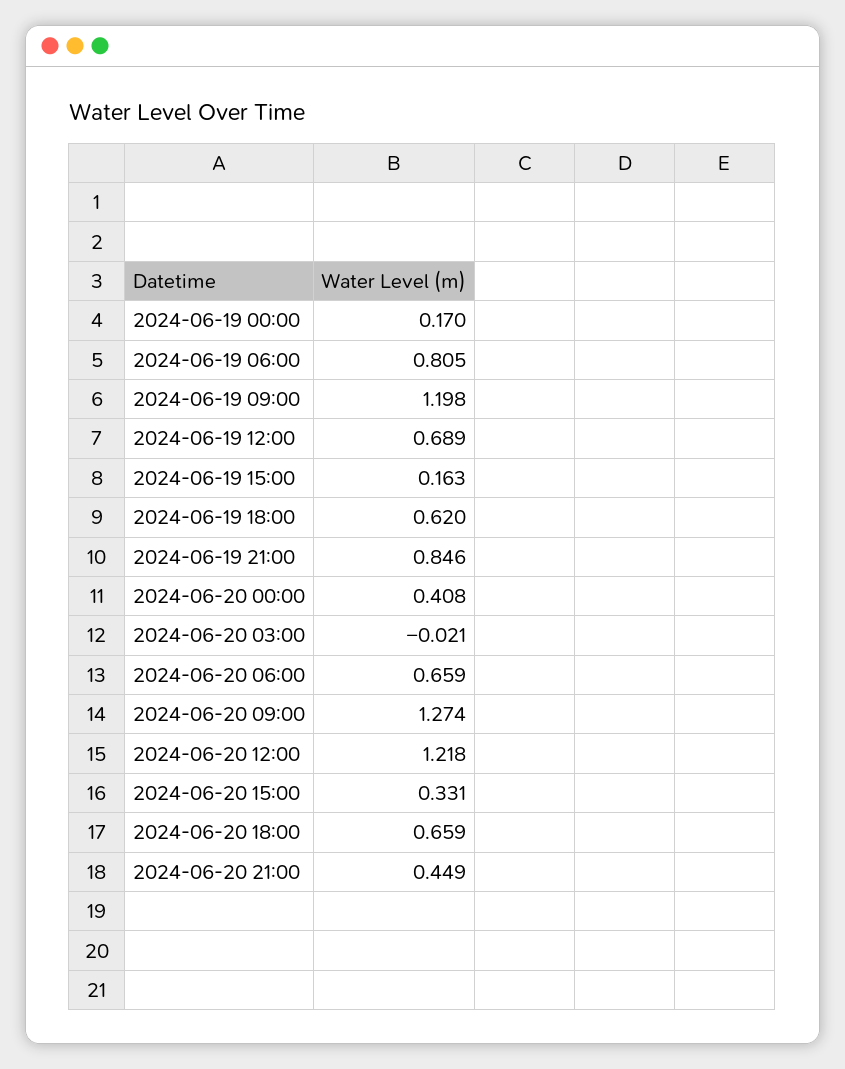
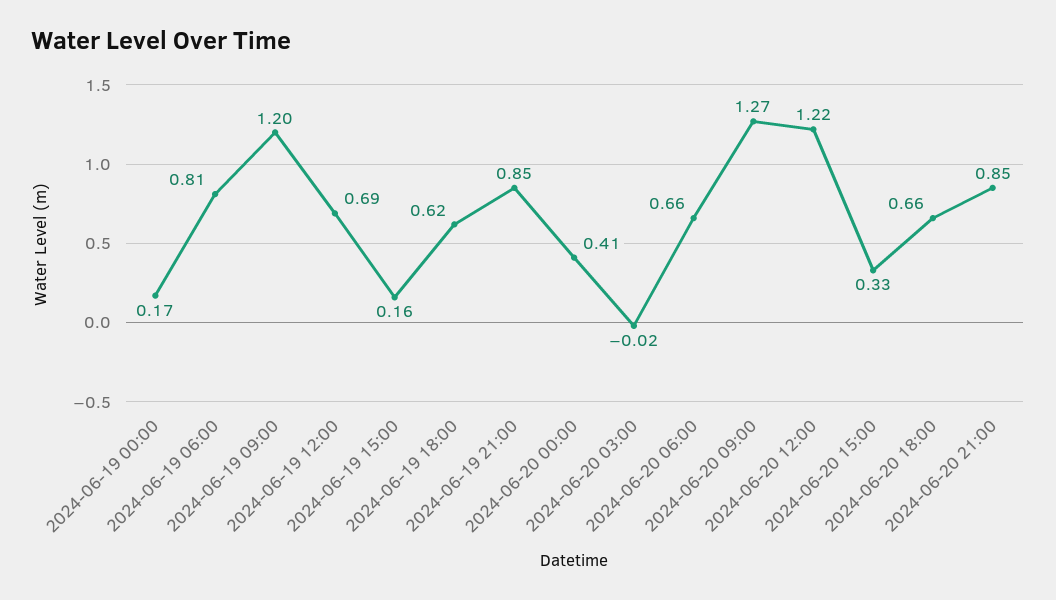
  {
    "2024-06-19 00:00": 0.17,
    "2024-06-19 06:00": 0.805,
    "2024-06-19 09:00": 1.198,
    "2024-06-19 12:00": 0.689,
    "2024-06-19 15:00": 0.163,
    "2024-06-19 18:00": 0.62,
    "2024-06-19 21:00": 0.846,
    "2024-06-20 00:00": 0.408,
    "2024-06-20 03:00": -0.021,
    "2024-06-20 06:00": 0.659,
    "2024-06-20 09:00": 1.274,
    "2024-06-20 12:00": 1.218,
    "2024-06-20 15:00": 0.331,
    "2024-06-20 18:00": 0.659,
-   "2024-06-20 21:00": 0.449
+   "2024-06-20 21:00": 0.85
  }

